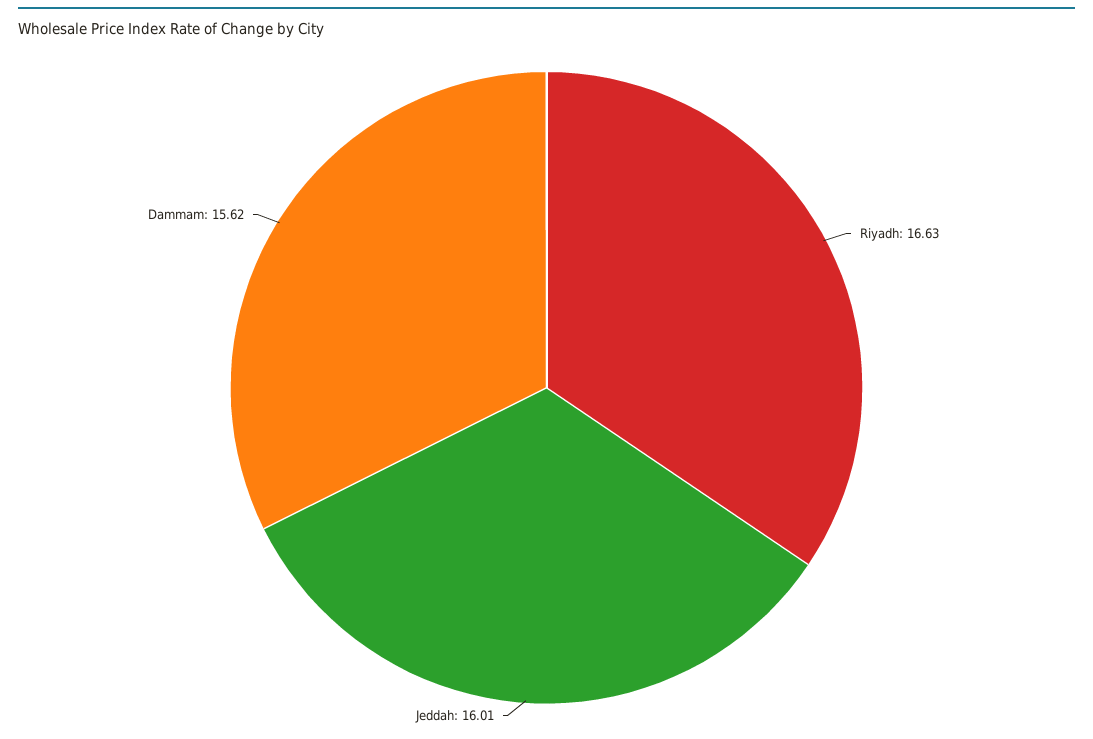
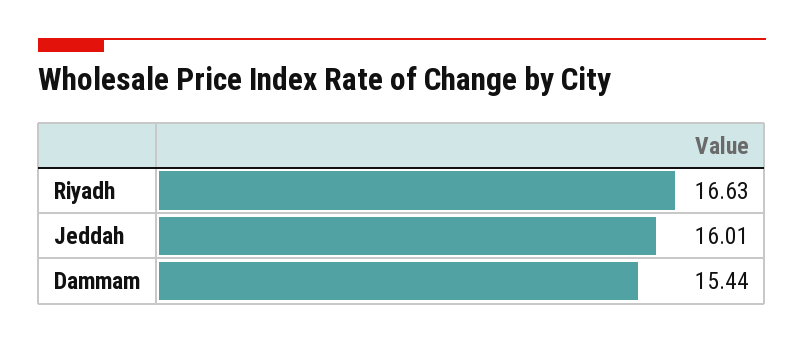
  {
    "Riyadh": 16.63,
    "Jeddah": 16.01,
-   "Dammam": 15.62
+   "Dammam": 15.44
  }

